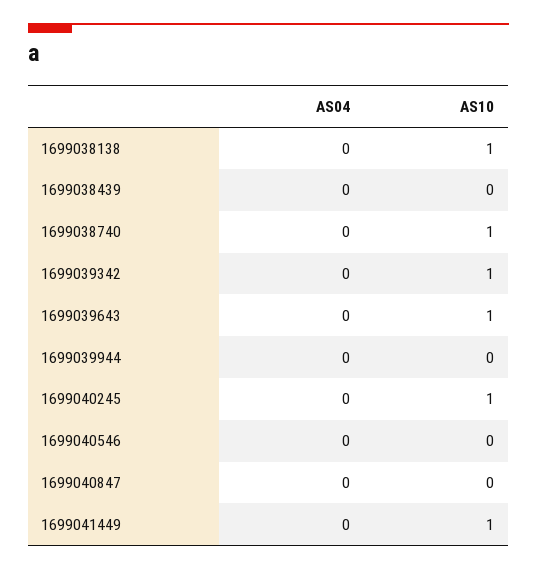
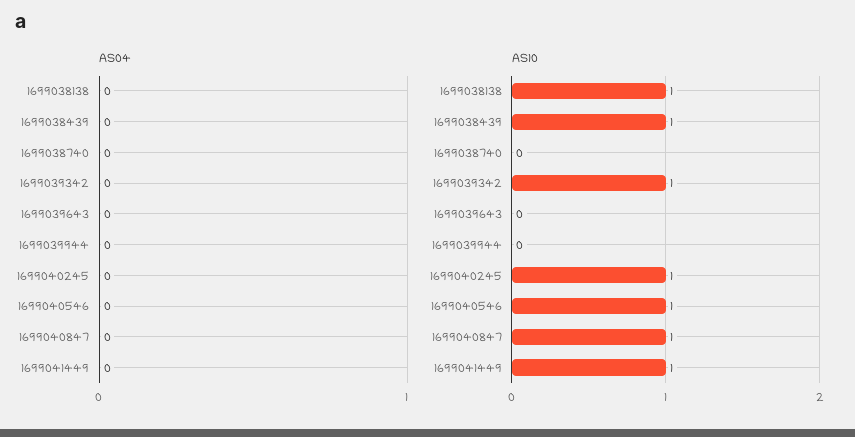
  {
    "AS04": {
      "1699038138": 0,
      "1699038439": 0,
      "1699038740": 0,
      "1699039342": 0,
      "1699039643": 0,
      "1699039944": 0,
      "1699040245": 0,
      "1699040546": 0,
      "1699040847": 0,
      "1699041449": 0
    },
    "AS10": {
      "1699038138": 1,
-     "1699038439": 0,
+     "1699038439": 1,
-     "1699038740": 1,
+     "1699038740": 0,
      "1699039342": 1,
-     "1699039643": 1,
+     "1699039643": 0,
      "1699039944": 0,
      "1699040245": 1,
-     "1699040546": 0,
+     "1699040546": 1,
-     "1699040847": 0,
+     "1699040847": 1,
      "1699041449": 1
    }
  }

